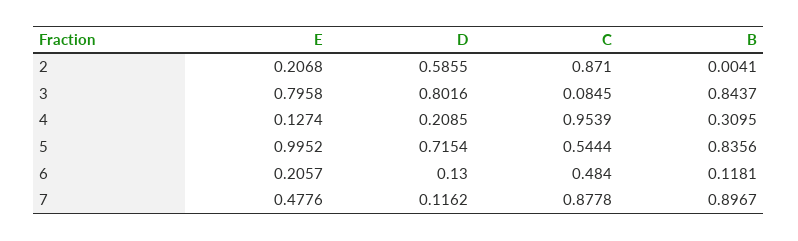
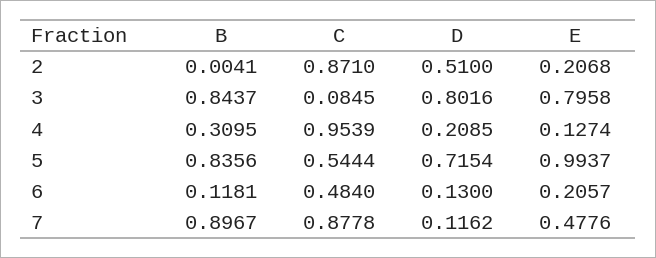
  {
    "E": {
      "2": 0.2068,
      "3": 0.7958,
      "4": 0.1274,
-     "5": 0.9952,
+     "5": 0.9937,
      "6": 0.2057,
      "7": 0.4776
    },
    "D": {
-     "2": 0.5855,
+     "2": 0.51,
      "3": 0.8016,
      "4": 0.2085,
      "5": 0.7154,
      "6": 0.13,
      "7": 0.1162
    },
    "C": {
      "2": 0.871,
      "3": 0.0845,
      "4": 0.9539,
      "5": 0.5444,
      "6": 0.484,
      "7": 0.8778
    },
    "B": {
      "2": 0.0041,
      "3": 0.8437,
      "4": 0.3095,
      "5": 0.8356,
      "6": 0.1181,
      "7": 0.8967
    }
  }

